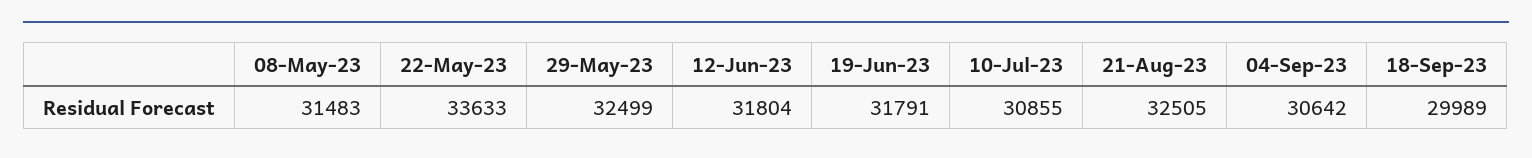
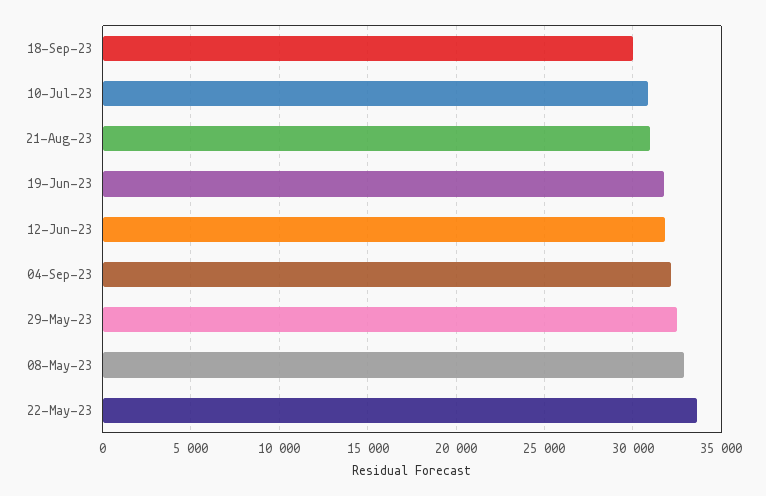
  {
-   "08-May-23": 31483,
+   "08-May-23": 33000,
    "22-May-23": 33633,
    "29-May-23": 32499,
    "12-Jun-23": 31804,
    "19-Jun-23": 31791,
    "10-Jul-23": 30855,
-   "21-Aug-23": 32505,
+   "21-Aug-23": 31000,
-   "04-Sep-23": 30642,
+   "04-Sep-23": 32000,
    "18-Sep-23": 29989
  }

